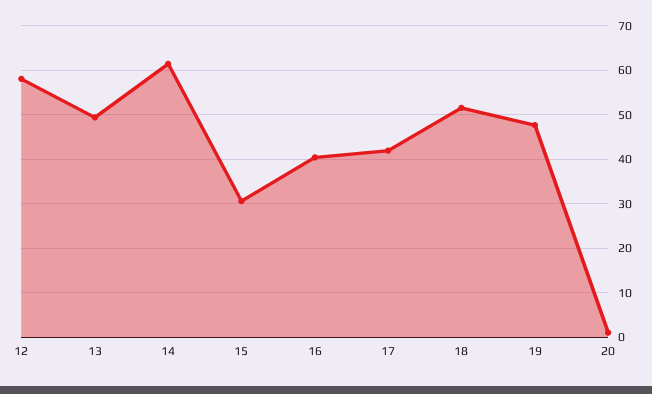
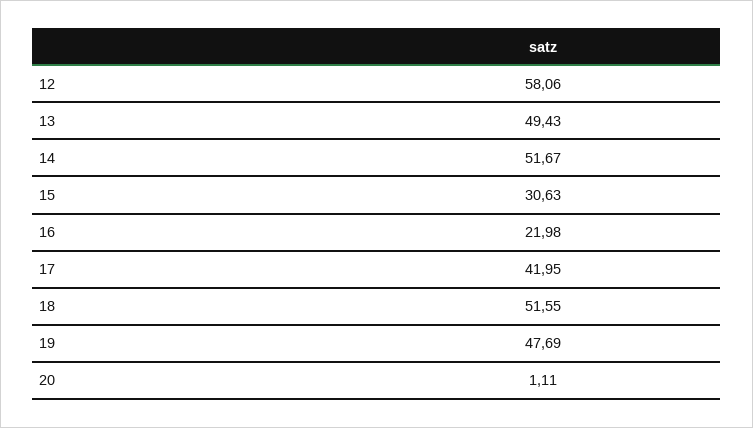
  {
    "12": 58.06,
    "13": 49.43,
-   "14": 62,
+   "14": 51.67,
    "15": 30.63,
-   "16": 40,
+   "16": 21.98,
    "17": 41.95,
    "18": 51.55,
    "19": 47.69,
    "20": 1.11
  }

